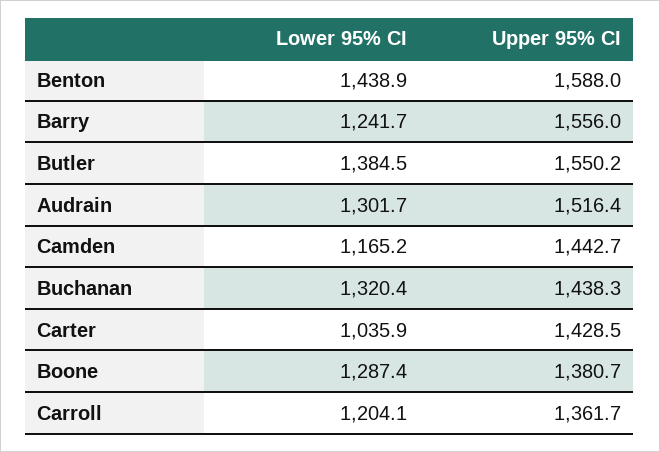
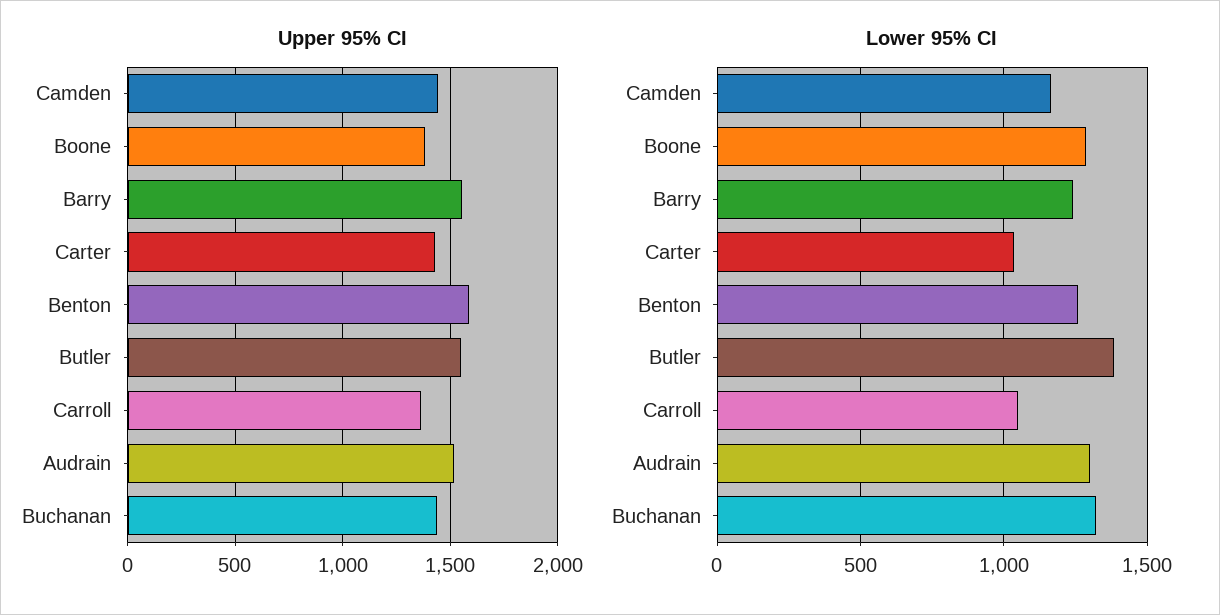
  {
    "Lower 95% CI": {
-     "Benton": 1438.9,
+     "Benton": 1250,
      "Barry": 1241.7,
      "Butler": 1384.5,
      "Audrain": 1301.7,
      "Camden": 1165.2,
      "Buchanan": 1320.4,
      "Carter": 1035.9,
      "Boone": 1287.4,
-     "Carroll": 1204.1
+     "Carroll": 1050
    },
    "Upper 95% CI": {
      "Benton": 1588,
      "Barry": 1556,
      "Butler": 1550.2,
      "Audrain": 1516.4,
      "Camden": 1442.7,
      "Buchanan": 1438.3,
      "Carter": 1428.5,
      "Boone": 1380.7,
      "Carroll": 1361.7
    }
  }

